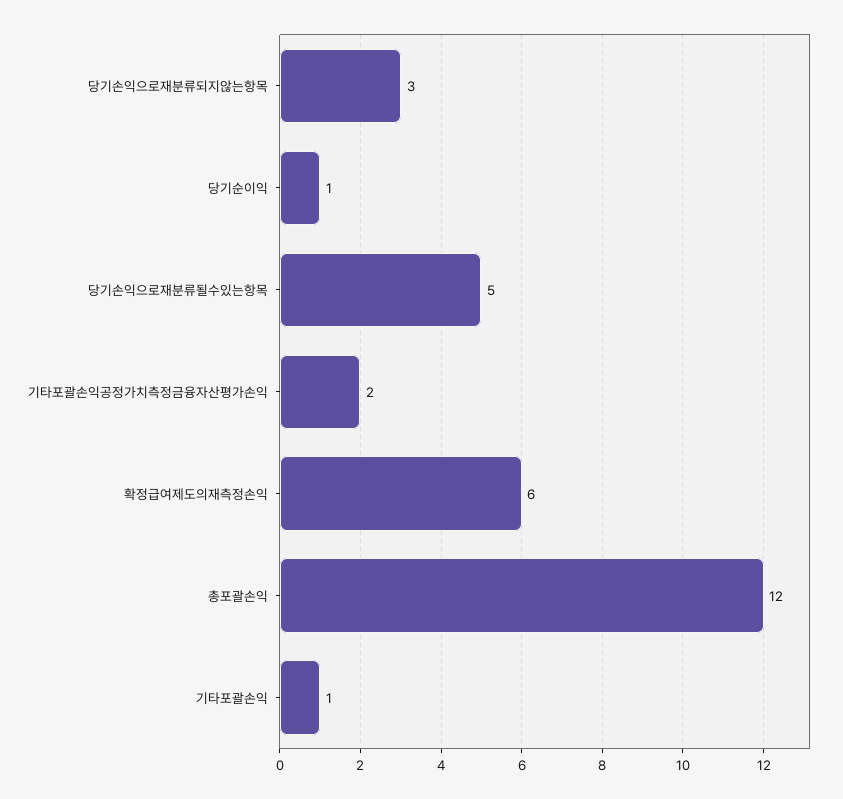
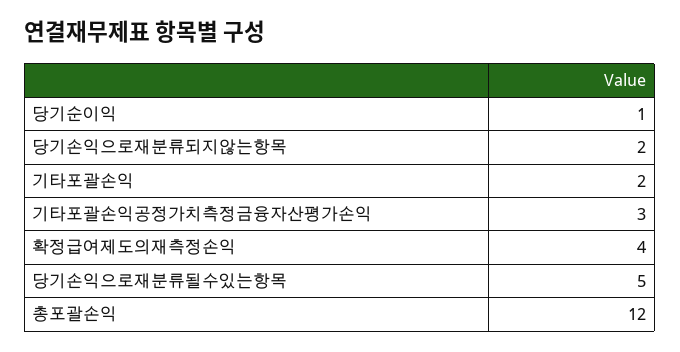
  {
-   "당기손익으로재분류되지않는항목": 3,
+   "당기손익으로재분류되지않는항목": 2,
    "당기순이익": 1,
    "당기손익으로재분류될수있는항목": 5,
-   "기타포괄손익공정가치측정금융자산평가손익": 2,
+   "기타포괄손익공정가치측정금융자산평가손익": 3,
-   "확정급여제도의재측정손익": 6,
+   "확정급여제도의재측정손익": 4,
    "총포괄손익": 12,
-   "기타포괄손익": 1
+   "기타포괄손익": 2
  }

